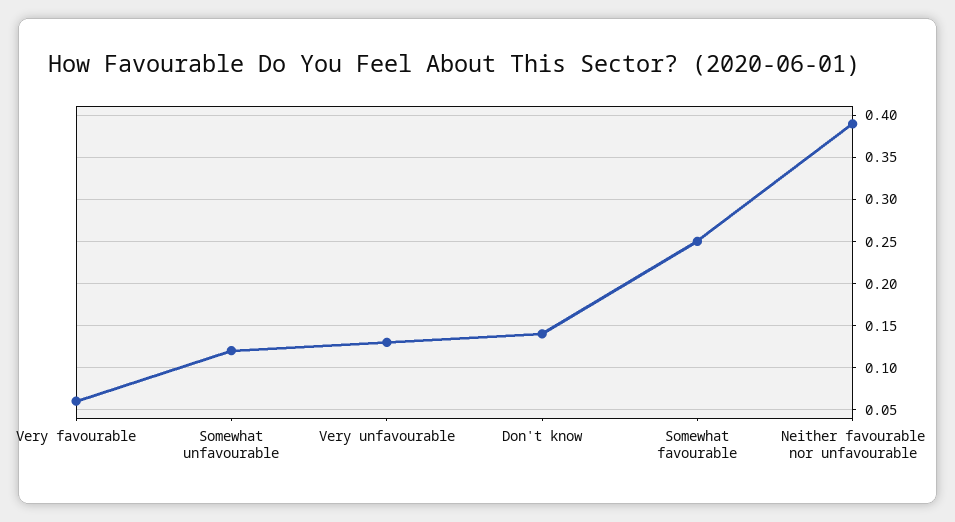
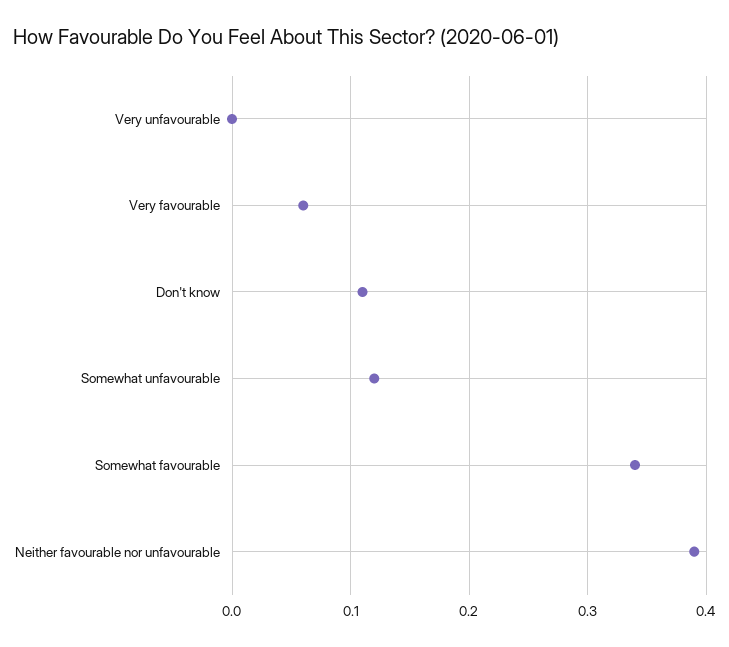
  {
    "Very favourable": 0.06,
    "Somewhat unfavourable": 0.12,
-   "Very unfavourable": 0.13,
+   "Very unfavourable": 0,
-   "Don't know": 0.14,
+   "Don't know": 0.11,
-   "Somewhat favourable": 0.25,
+   "Somewhat favourable": 0.34,
    "Neither favourable nor unfavourable": 0.39
  }

